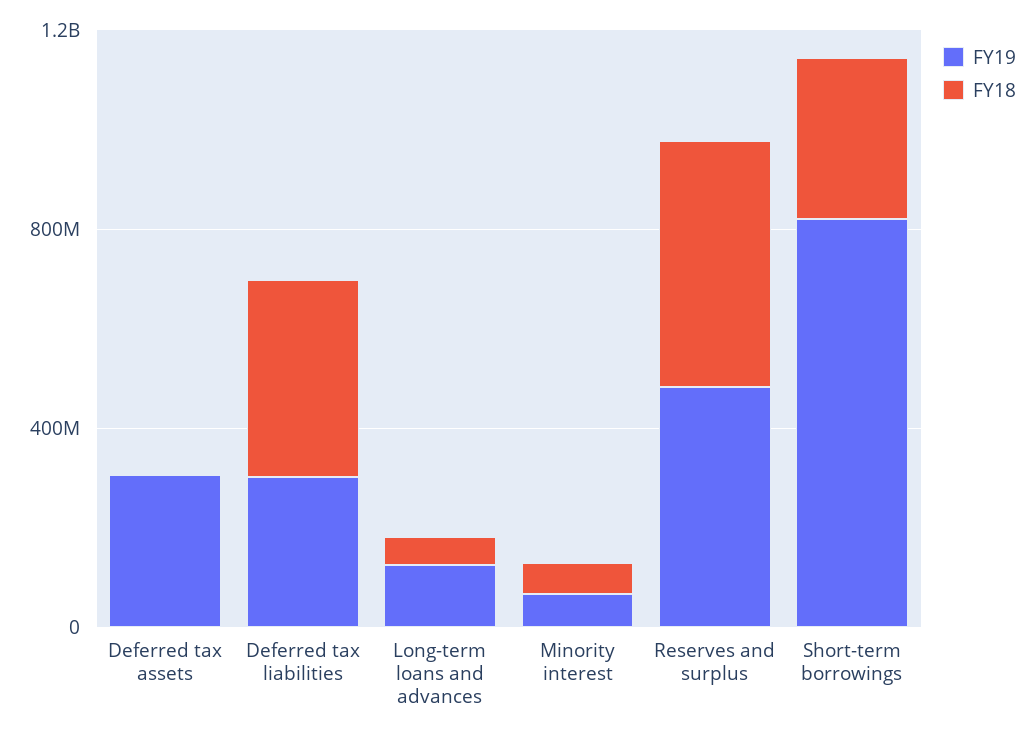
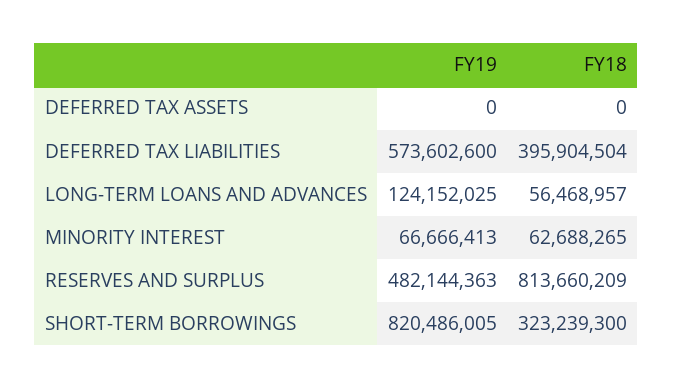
  {
    "FY19": {
-     "Deferred tax assets": 300000000,
+     "Deferred tax assets": 0,
-     "Deferred tax liabilities": 300000000,
+     "Deferred tax liabilities": 573602600,
      "Long-term loans and advances": 124152025,
      "Minority interest": 66666413,
      "Reserves and surplus": 482144363,
      "Short-term borrowings": 820486005
    },
    "FY18": {
      "Deferred tax assets": 0,
      "Deferred tax liabilities": 395904504,
      "Long-term loans and advances": 56468957,
      "Minority interest": 62688265,
-     "Reserves and surplus": 500000000,
+     "Reserves and surplus": 813660209,
      "Short-term borrowings": 323239300
    }
  }

